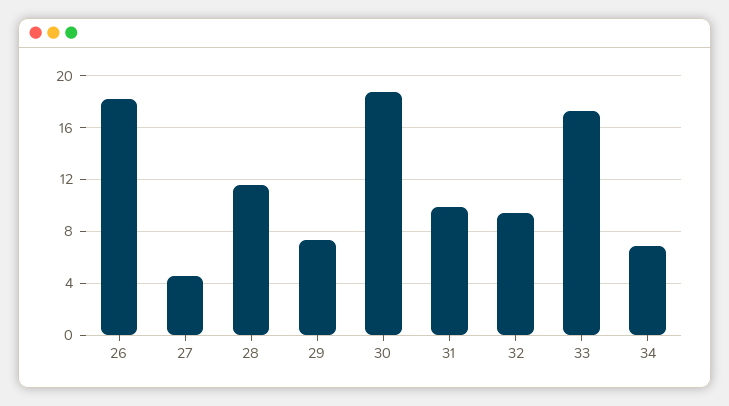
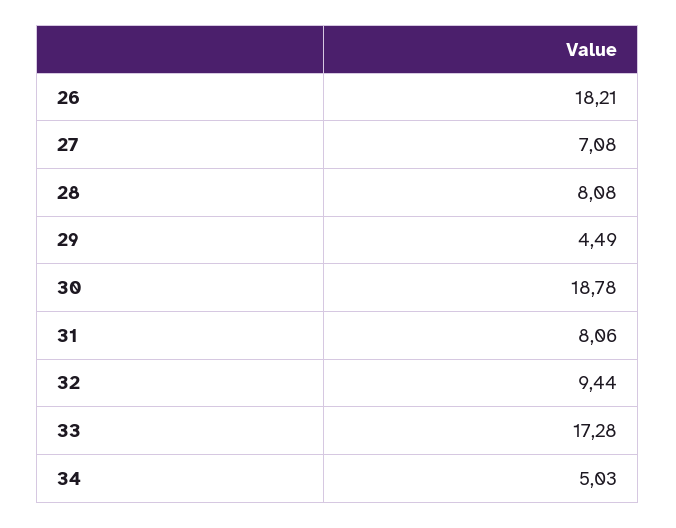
  {
    "26": 18.21,
-   "27": 4.5,
+   "27": 7.08,
-   "28": 11.5,
+   "28": 8.08,
-   "29": 7.5,
+   "29": 4.49,
    "30": 18.78,
-   "31": 10,
+   "31": 8.06,
    "32": 9.44,
    "33": 17.28,
-   "34": 7
+   "34": 5.03
  }

